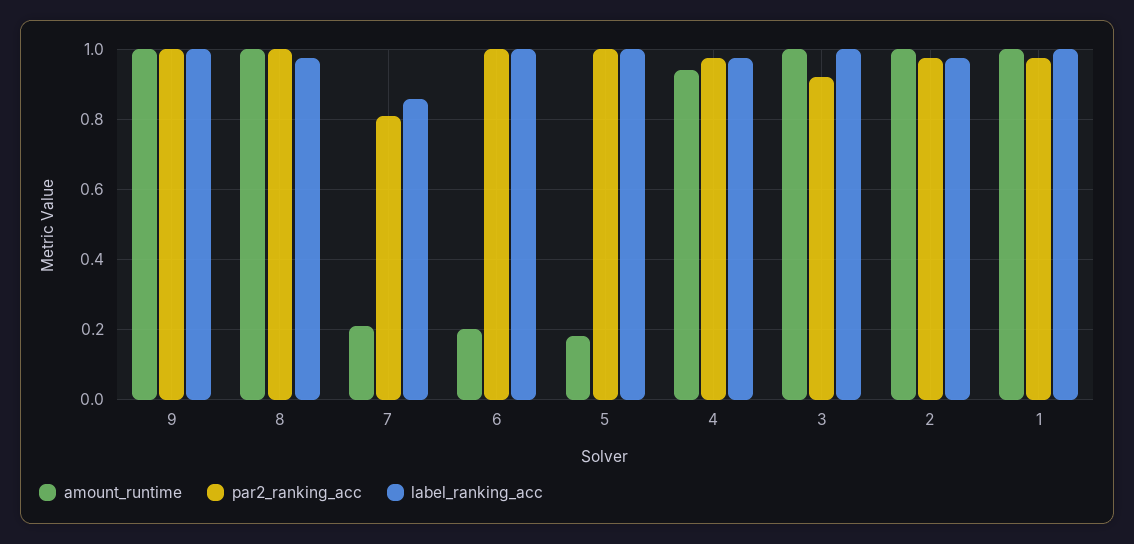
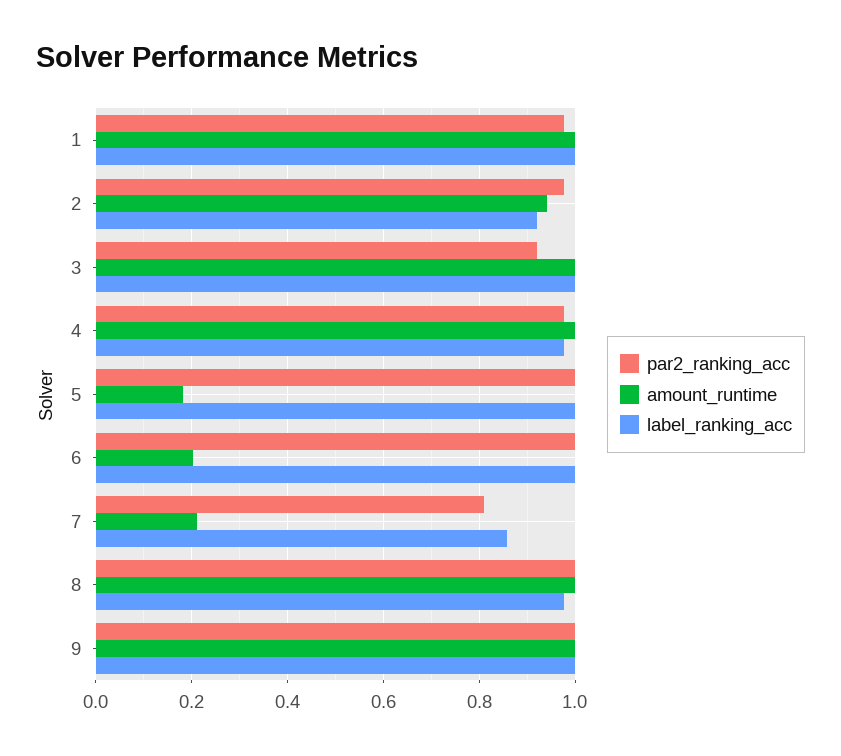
  {
    "amount_runtime": {
      "9": 1,
      "8": 1,
      "7": 0.22,
      "6": 0.2,
      "5": 0.18,
-     "4": 0.94,
+     "4": 1,
      "3": 1,
-     "2": 1,
+     "2": 0.94,
      "1": 1
    },
    "par2_ranking_acc": {
      "9": 1,
      "8": 1,
      "7": 0.82,
      "6": 1,
      "5": 1,
      "4": 0.98,
      "3": 0.92,
      "2": 0.98,
      "1": 0.98
    },
    "label_ranking_acc": {
      "9": 1,
      "8": 0.98,
      "7": 0.86,
      "6": 1,
      "5": 1,
      "4": 0.98,
      "3": 1,
-     "2": 0.98,
+     "2": 0.92,
      "1": 1
    }
  }

